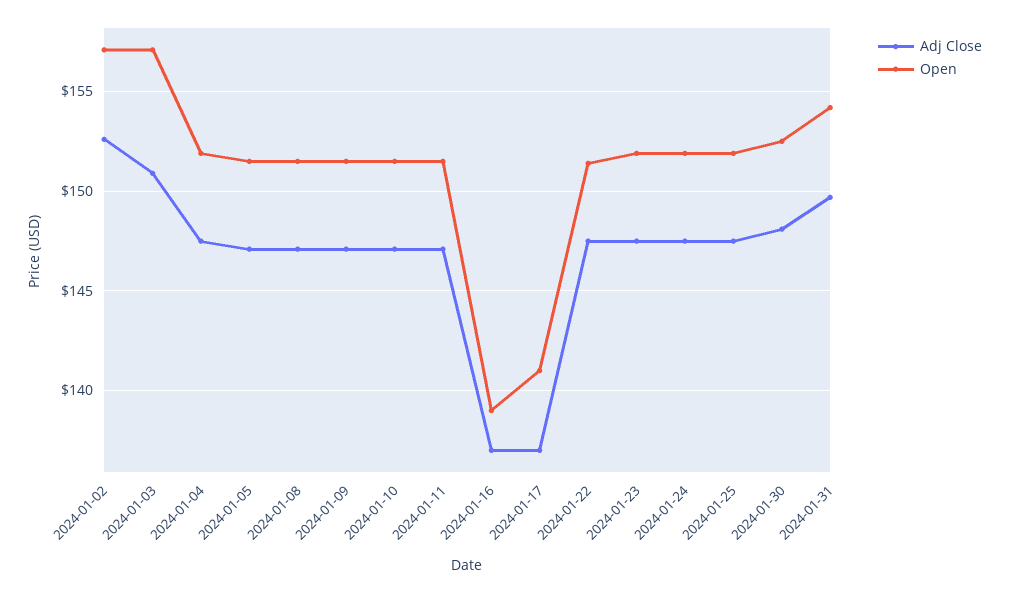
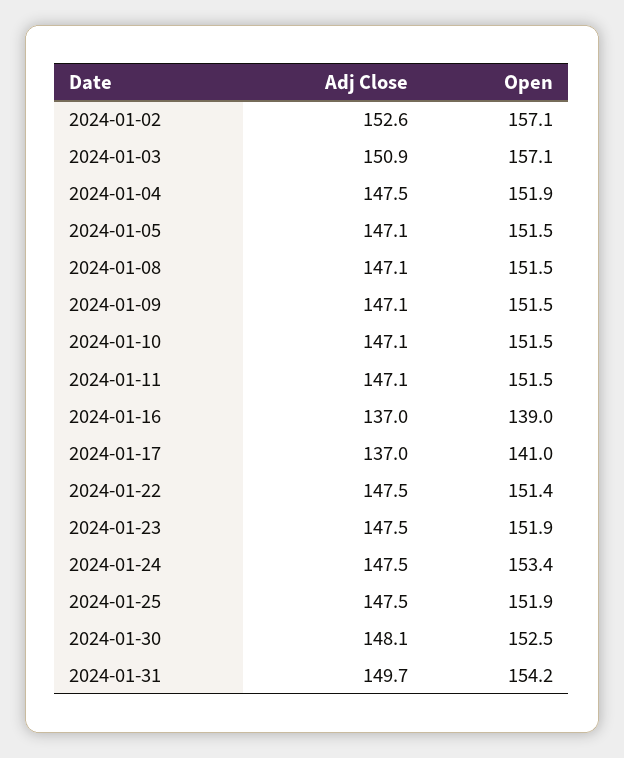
  {
    "Adj Close": {
      "2024-01-02": 152.6,
      "2024-01-03": 150.9,
      "2024-01-04": 147.5,
      "2024-01-05": 147.1,
      "2024-01-08": 147.1,
      "2024-01-09": 147.1,
      "2024-01-10": 147.1,
      "2024-01-11": 147.1,
      "2024-01-16": 137,
      "2024-01-17": 137,
      "2024-01-22": 147.5,
      "2024-01-23": 147.5,
      "2024-01-24": 147.5,
      "2024-01-25": 147.5,
      "2024-01-30": 148.1,
      "2024-01-31": 149.7
    },
    "Open": {
      "2024-01-02": 157.1,
      "2024-01-03": 157.1,
      "2024-01-04": 151.9,
      "2024-01-05": 151.5,
      "2024-01-08": 151.5,
      "2024-01-09": 151.5,
      "2024-01-10": 151.5,
      "2024-01-11": 151.5,
      "2024-01-16": 139,
      "2024-01-17": 141,
      "2024-01-22": 151.4,
      "2024-01-23": 151.9,
-     "2024-01-24": 152,
+     "2024-01-24": 153.4,
      "2024-01-25": 151.9,
      "2024-01-30": 152.5,
      "2024-01-31": 154.2
    }
  }

